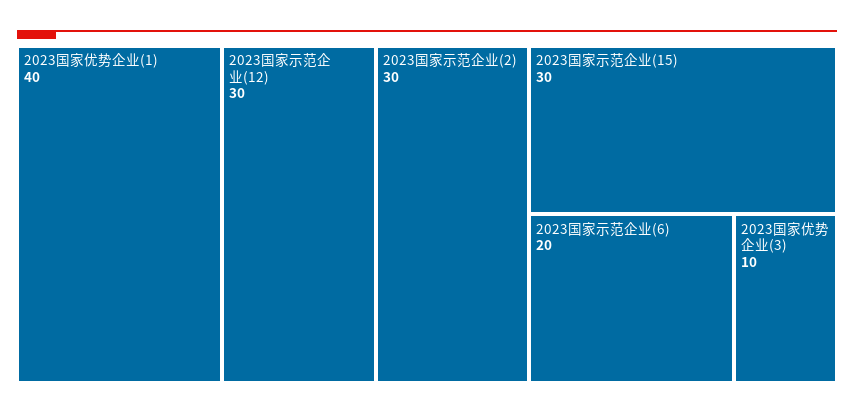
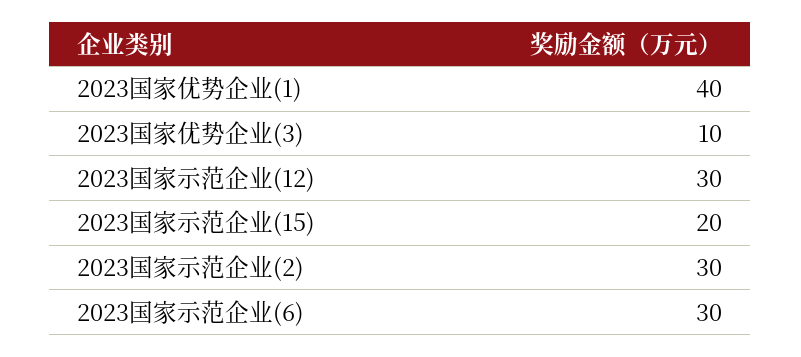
  {
    "2023国家优势企业(1)": 40,
    "2023国家示范企业(12)": 30,
    "2023国家示范企业(2)": 30,
-   "2023国家示范企业(15)": 30,
+   "2023国家示范企业(15)": 20,
-   "2023国家示范企业(6)": 20,
+   "2023国家示范企业(6)": 30,
    "2023国家优势企业(3)": 10
  }

